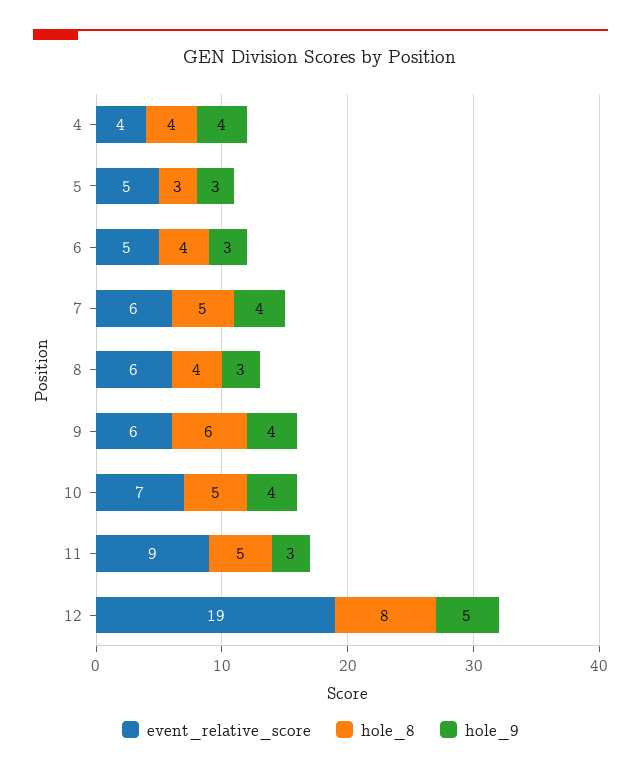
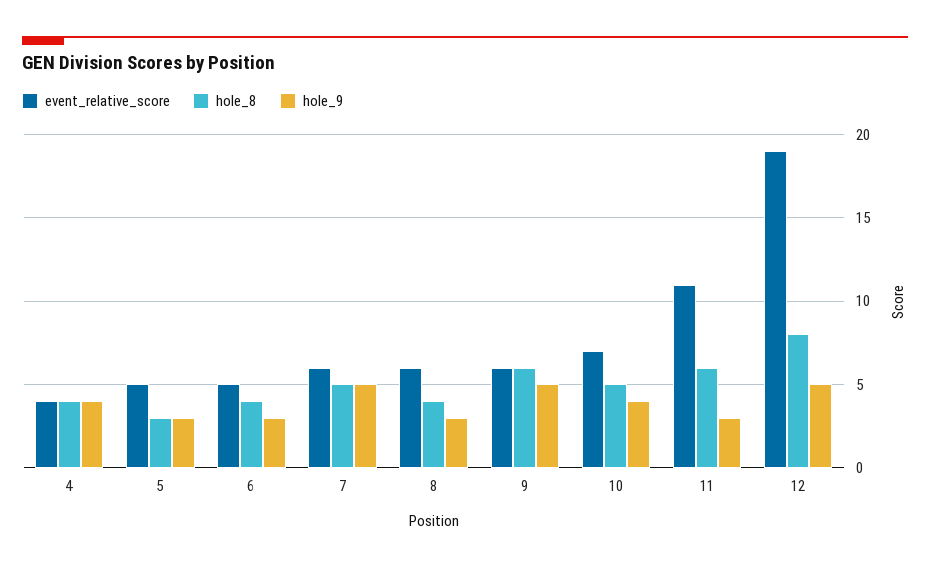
  {
    "event_relative_score": {
      "4": 4,
      "5": 5,
      "6": 5,
      "7": 6,
      "8": 6,
      "9": 6,
      "10": 7,
-     "11": 9,
+     "11": 11,
      "12": 19
    },
    "hole_8": {
      "4": 4,
      "5": 3,
      "6": 4,
      "7": 5,
      "8": 4,
      "9": 6,
      "10": 5,
-     "11": 5,
+     "11": 6,
      "12": 8
    },
    "hole_9": {
      "4": 4,
      "5": 3,
      "6": 3,
-     "7": 4,
+     "7": 5,
      "8": 3,
-     "9": 4,
+     "9": 5,
      "10": 4,
      "11": 3,
      "12": 5
    }
  }

